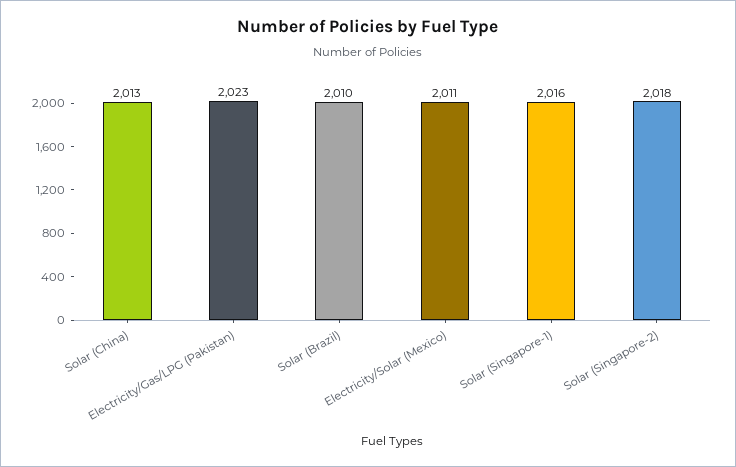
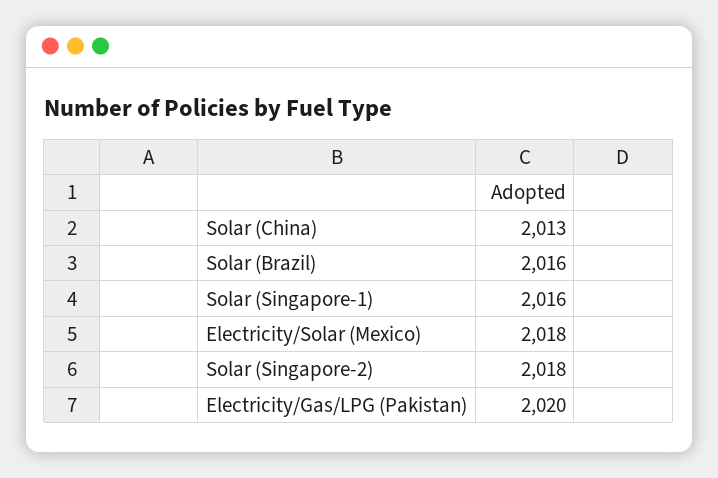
  {
    "Solar (China)": 2013,
-   "Electricity/Gas/LPG (Pakistan)": 2023,
+   "Electricity/Gas/LPG (Pakistan)": 2020,
-   "Solar (Brazil)": 2010,
+   "Solar (Brazil)": 2016,
-   "Electricity/Solar (Mexico)": 2011,
+   "Electricity/Solar (Mexico)": 2018,
    "Solar (Singapore-1)": 2016,
    "Solar (Singapore-2)": 2018
  }

